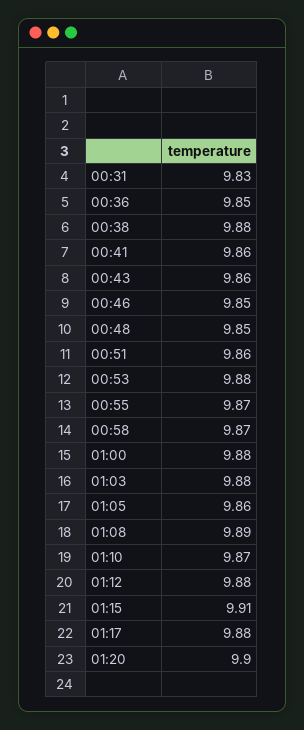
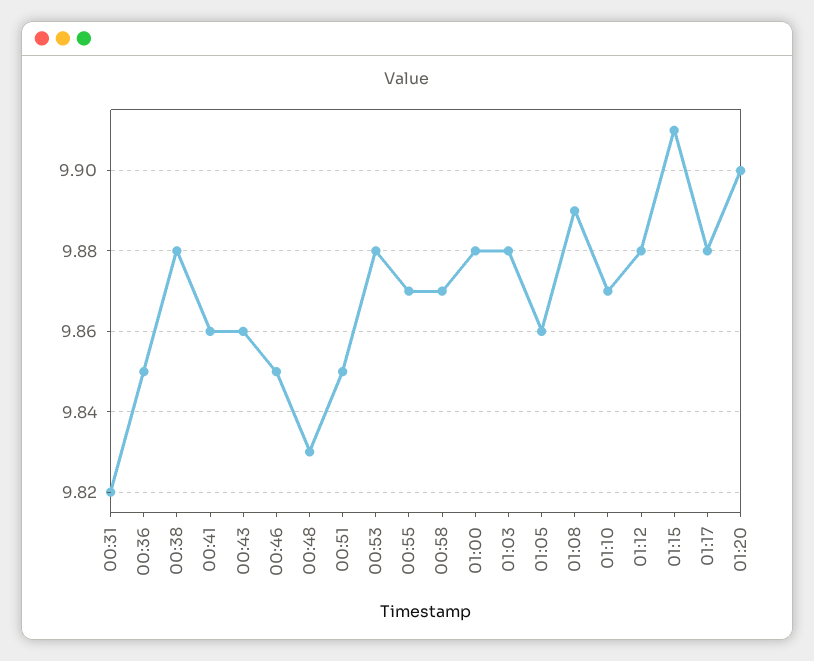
  {
-   "00:31": 9.83,
+   "00:31": 9.82,
    "00:36": 9.85,
    "00:38": 9.88,
    "00:41": 9.86,
    "00:43": 9.86,
    "00:46": 9.85,
-   "00:48": 9.85,
+   "00:48": 9.83,
-   "00:51": 9.86,
+   "00:51": 9.85,
    "00:53": 9.88,
    "00:55": 9.87,
    "00:58": 9.87,
    "01:00": 9.88,
    "01:03": 9.88,
    "01:05": 9.86,
    "01:08": 9.89,
    "01:10": 9.87,
    "01:12": 9.88,
    "01:15": 9.91,
    "01:17": 9.88,
    "01:20": 9.9
  }

